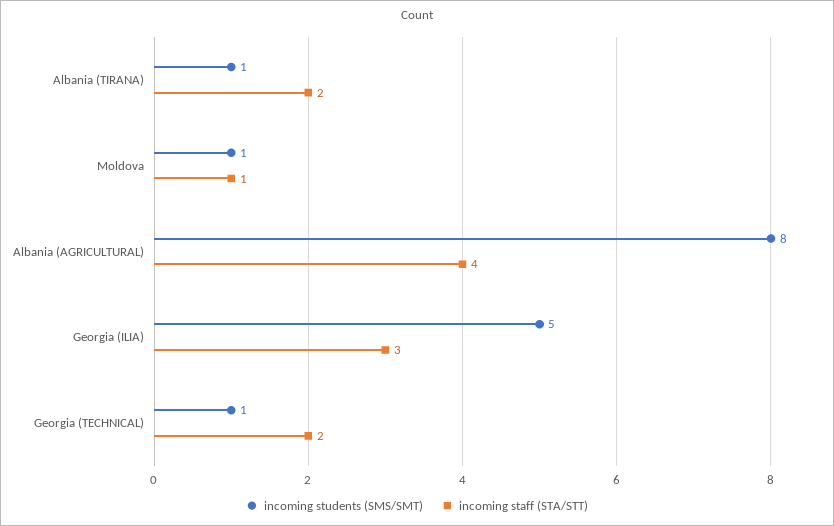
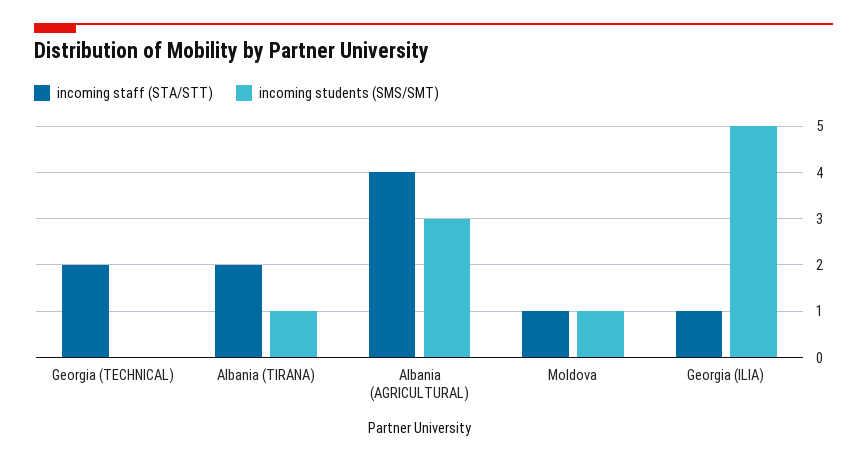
  {
    "incoming students (SMS/SMT)": {
      "Albania (TIRANA)": 1,
      "Moldova": 1,
-     "Albania (AGRICULTURAL)": 8,
+     "Albania (AGRICULTURAL)": 3,
      "Georgia (ILIA)": 5,
-     "Georgia (TECHNICAL)": 1
+     "Georgia (TECHNICAL)": 0
    },
    "incoming staff (STA/STT)": {
      "Albania (TIRANA)": 2,
      "Moldova": 1,
      "Albania (AGRICULTURAL)": 4,
-     "Georgia (ILIA)": 3,
+     "Georgia (ILIA)": 1,
      "Georgia (TECHNICAL)": 2
    }
  }

